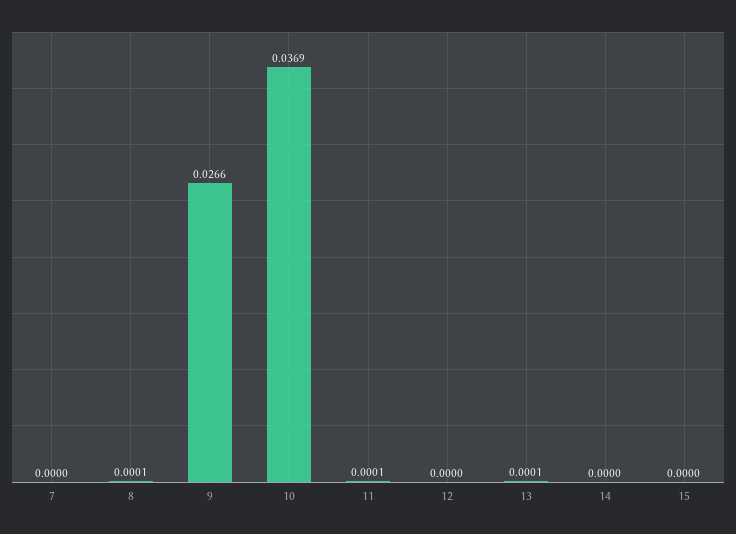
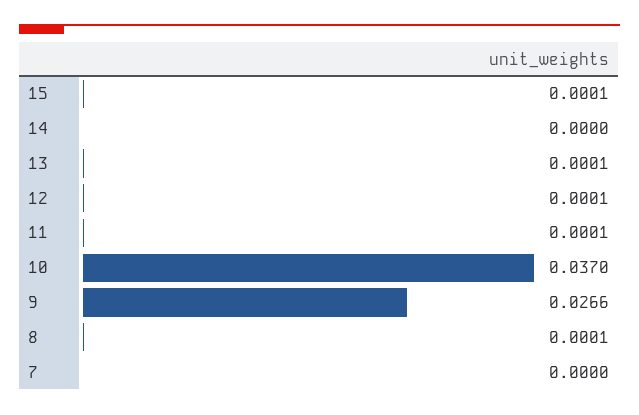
  {
    "7": 0,
    "8": 0.0001,
    "9": 0.0266,
-   "10": 0.0369,
+   "10": 0.037,
    "11": 0.0001,
-   "12": 0,
+   "12": 0.0001,
    "13": 0.0001,
    "14": 0,
-   "15": 0
+   "15": 0.0001
  }

